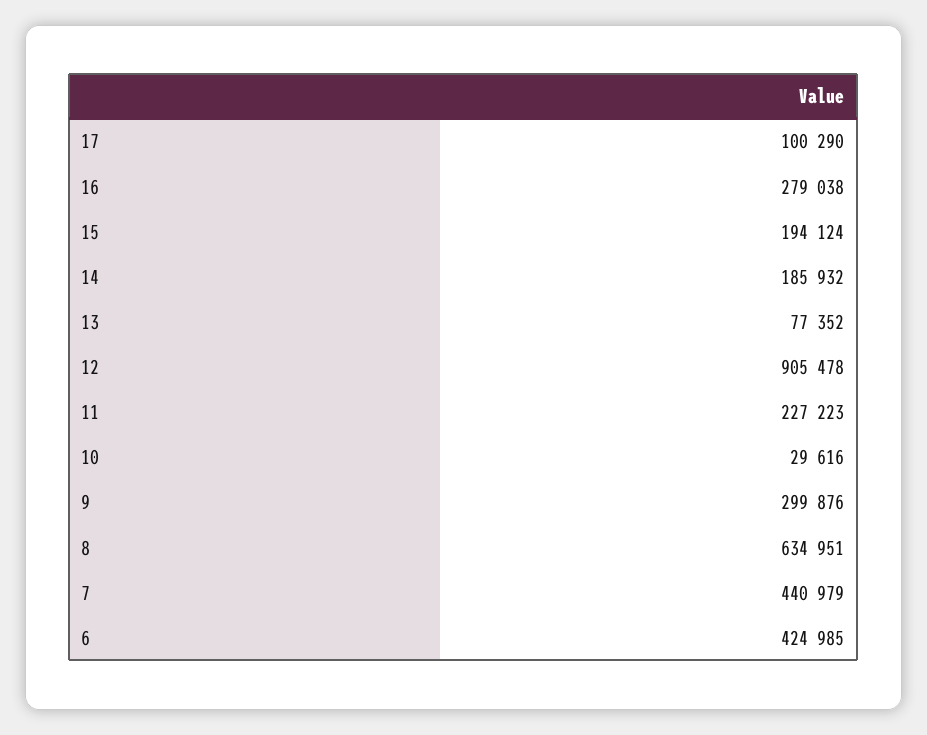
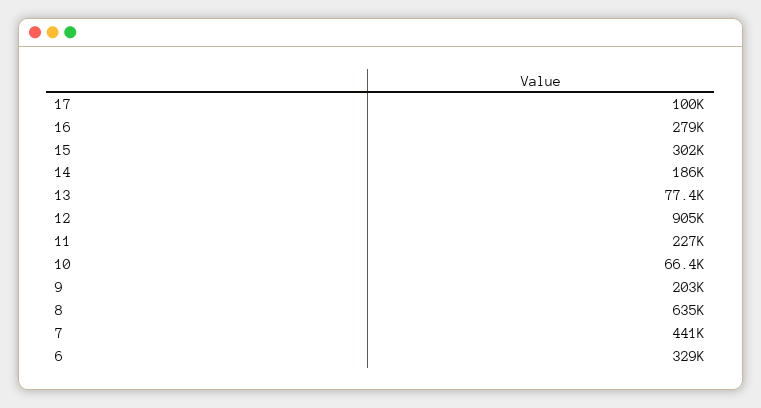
  {
    "17": 100290,
    "16": 279038,
-   "15": 194124,
+   "15": 302000,
    "14": 185932,
    "13": 77352,
    "12": 905478,
    "11": 227223,
-   "10": 29616,
+   "10": 66400,
-   "9": 299876,
+   "9": 203000,
    "8": 634951,
    "7": 440979,
-   "6": 424985
+   "6": 329000
  }

